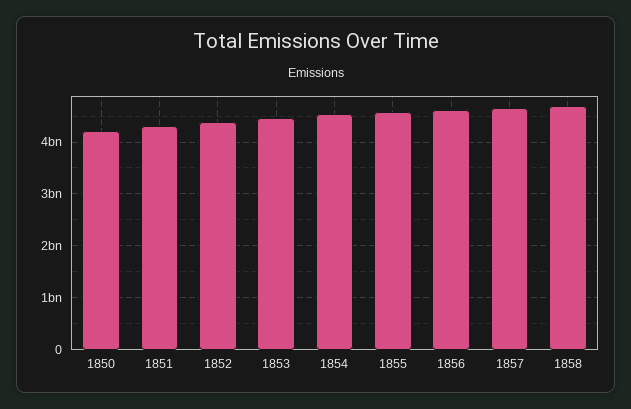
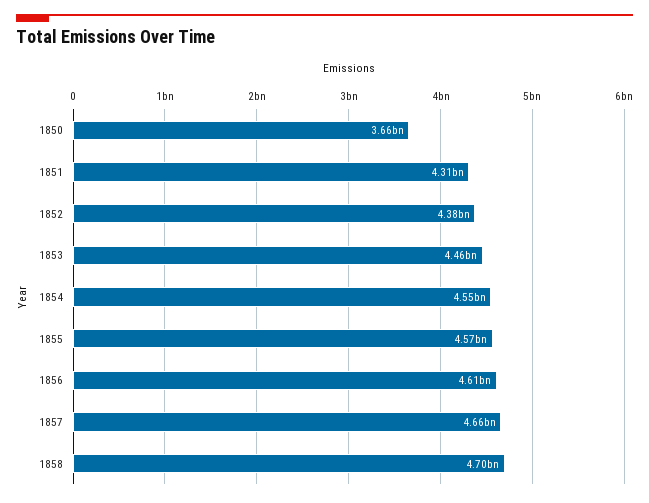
  {
-   "1850": 4200000000,
+   "1850": 3660000000,
    "1851": 4310000000,
    "1852": 4380000000,
    "1853": 4460000000,
    "1854": 4550000000,
    "1855": 4570000000,
    "1856": 4610000000,
    "1857": 4660000000,
    "1858": 4700000000
  }

